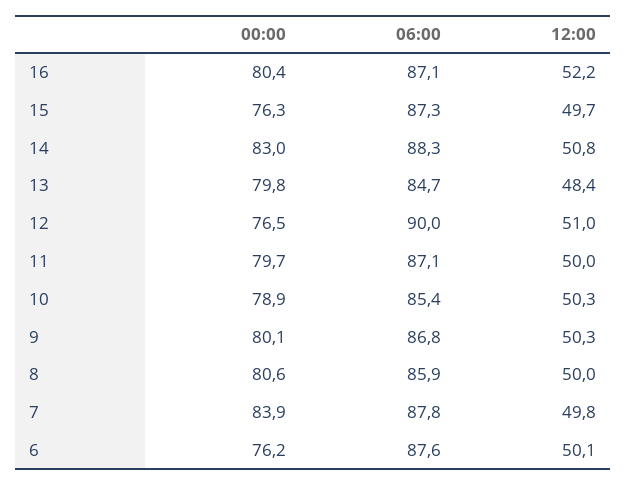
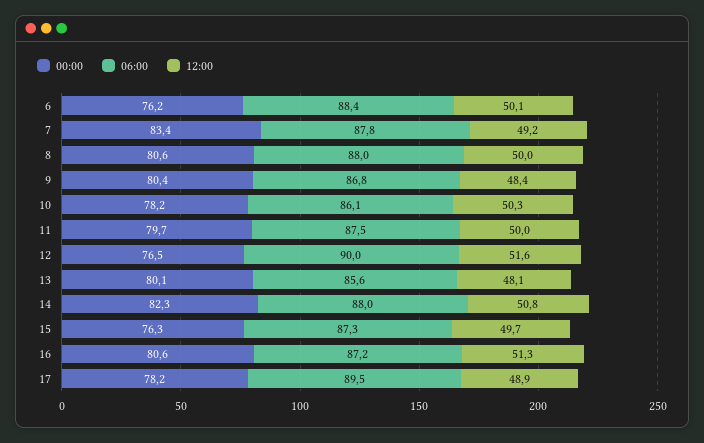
  {
    "00:00": {
-     "16": 80.4,
+     "16": 80.6,
      "15": 76.3,
-     "14": 83,
+     "14": 82.3,
-     "13": 79.8,
+     "13": 80.1,
      "12": 76.5,
      "11": 79.7,
-     "10": 78.9,
+     "10": 78.2,
-     "9": 80.1,
+     "9": 80.4,
      "8": 80.6,
-     "7": 83.9,
+     "7": 83.4,
-     "6": 76.2
+     "6": 76.2,
+     "17": 78.2
    },
    "06:00": {
-     "16": 87.1,
+     "16": 87.2,
      "15": 87.3,
-     "14": 88.3,
+     "14": 88,
-     "13": 84.7,
+     "13": 85.6,
      "12": 90,
-     "11": 87.1,
+     "11": 87.5,
-     "10": 85.4,
+     "10": 86.1,
      "9": 86.8,
-     "8": 85.9,
+     "8": 88,
      "7": 87.8,
-     "6": 87.6
+     "6": 88.4,
+     "17": 89.5
    },
    "12:00": {
-     "16": 52.2,
+     "16": 51.3,
      "15": 49.7,
      "14": 50.8,
-     "13": 48.4,
+     "13": 48.1,
-     "12": 51,
+     "12": 51.6,
      "11": 50,
      "10": 50.3,
-     "9": 50.3,
+     "9": 48.4,
      "8": 50,
-     "7": 49.8,
+     "7": 49.2,
-     "6": 50.1
+     "6": 50.1,
+     "17": 48.9
    }
  }

